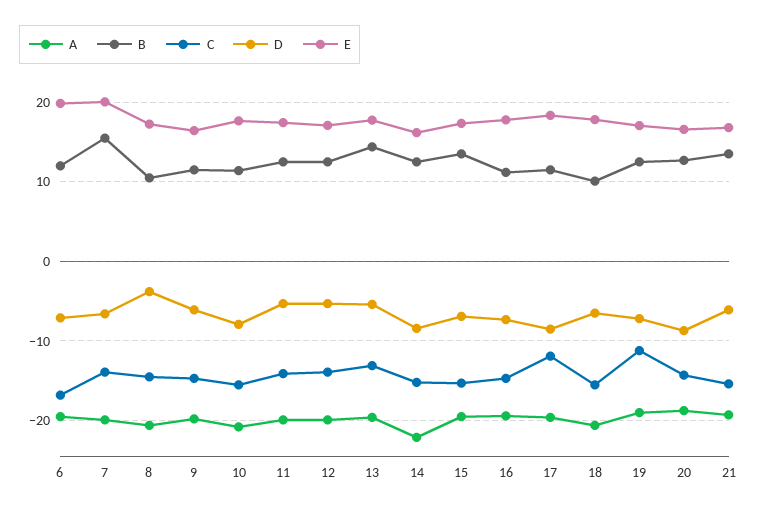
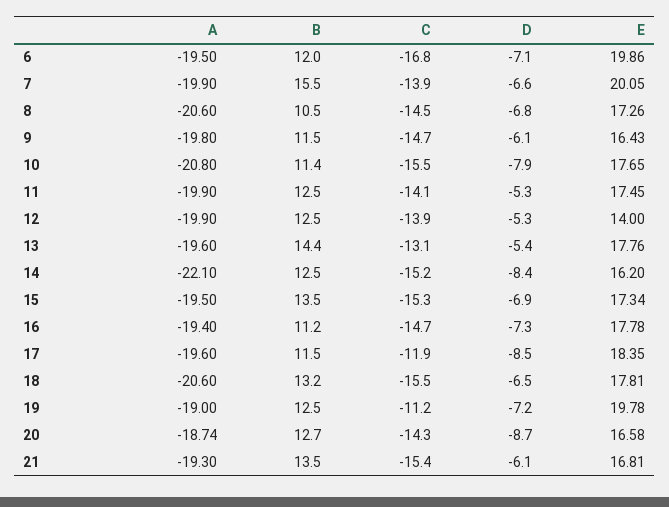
  {
    "A": {
      "6": -19.5,
      "7": -19.9,
      "8": -20.6,
      "9": -19.8,
      "10": -20.8,
      "11": -19.9,
      "12": -19.9,
      "13": -19.6,
      "14": -22.1,
      "15": -19.5,
      "16": -19.4,
      "17": -19.6,
      "18": -20.6,
      "19": -19,
      "20": -18.74,
      "21": -19.3
    },
    "B": {
      "6": 12,
      "7": 15.5,
      "8": 10.5,
      "9": 11.5,
      "10": 11.4,
      "11": 12.5,
      "12": 12.5,
      "13": 14.4,
      "14": 12.5,
      "15": 13.5,
      "16": 11.2,
      "17": 11.5,
-     "18": 10,
+     "18": 13.2,
      "19": 12.5,
      "20": 12.7,
      "21": 13.5
    },
    "C": {
      "6": -16.8,
      "7": -13.9,
      "8": -14.5,
      "9": -14.7,
      "10": -15.5,
      "11": -14.1,
      "12": -13.9,
      "13": -13.1,
      "14": -15.2,
      "15": -15.3,
      "16": -14.7,
      "17": -11.9,
      "18": -15.5,
      "19": -11.2,
      "20": -14.3,
      "21": -15.4
    },
    "D": {
      "6": -7.1,
      "7": -6.6,
-     "8": -4,
+     "8": -6.8,
      "9": -6.1,
      "10": -7.9,
      "11": -5.3,
      "12": -5.3,
      "13": -5.4,
      "14": -8.4,
      "15": -6.9,
      "16": -7.3,
      "17": -8.5,
      "18": -6.5,
      "19": -7.2,
      "20": -8.7,
      "21": -6.1
    },
    "E": {
      "6": 19.86,
      "7": 20.05,
      "8": 17.26,
      "9": 16.43,
      "10": 17.65,
      "11": 17.45,
-     "12": 17,
+     "12": 14,
      "13": 17.76,
      "14": 16.2,
      "15": 17.34,
      "16": 17.78,
      "17": 18.35,
      "18": 17.81,
-     "19": 17,
+     "19": 19.78,
      "20": 16.58,
      "21": 16.81
    }
  }

